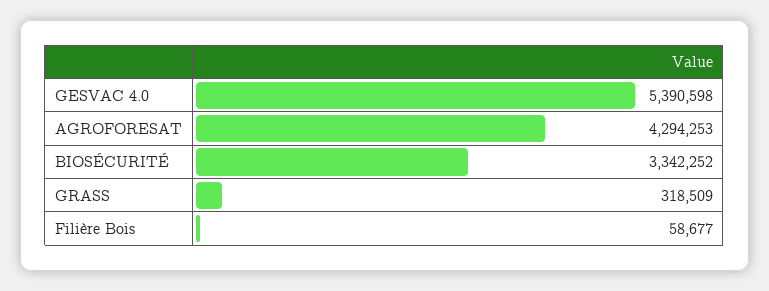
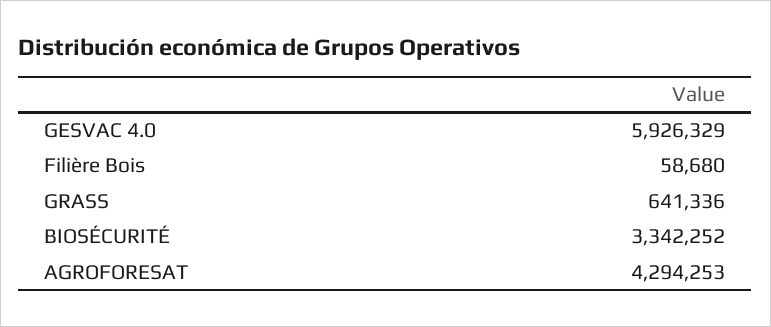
  {
-   "GESVAC 4.0": 5390598,
+   "GESVAC 4.0": 5926329,
    "AGROFORESAT": 4294253,
    "BIOSÉCURITÉ": 3342252,
-   "GRASS": 318509,
+   "GRASS": 641336,
-   "Filière Bois": 58677
+   "Filière Bois": 58680
  }

